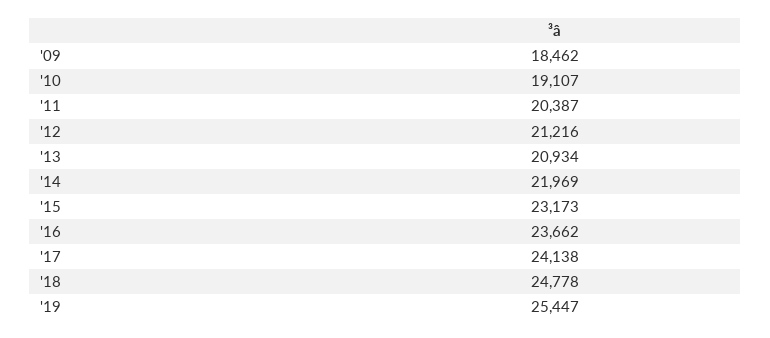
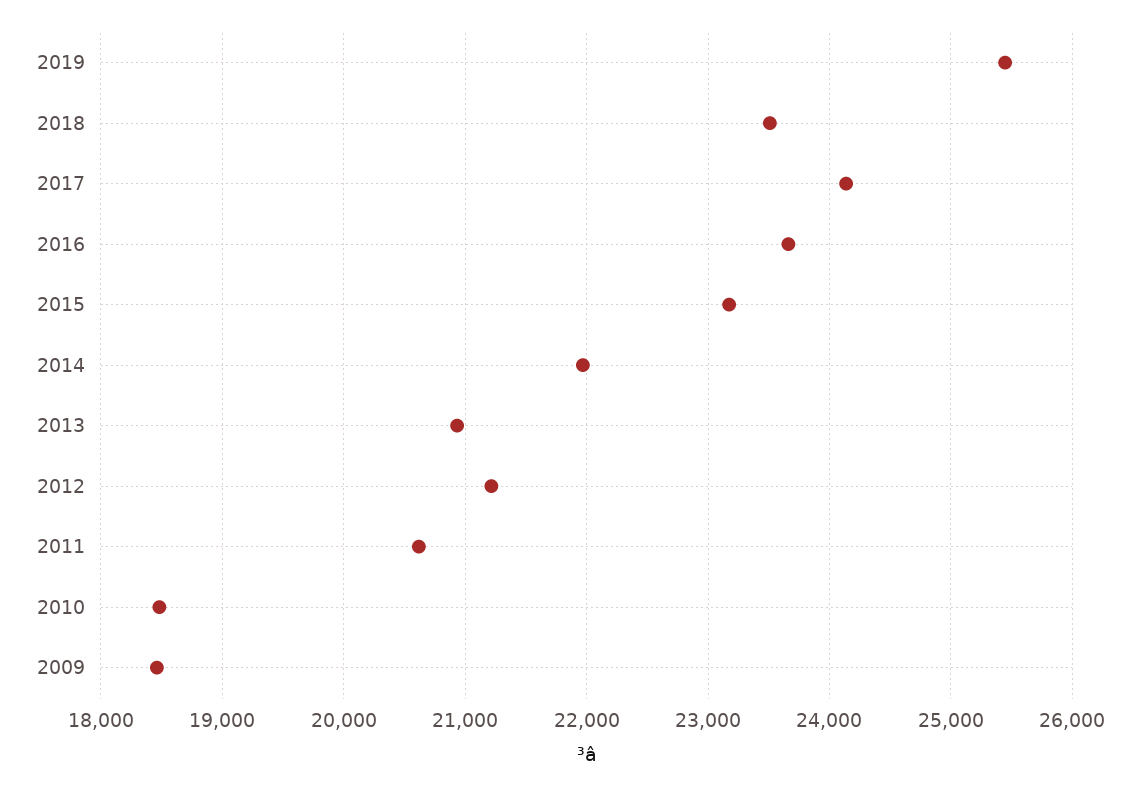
  {
    "'09": 18462,
-   "'10": 19107,
+   "'10": 18500,
-   "'11": 20387,
+   "'11": 20600,
    "'12": 21216,
    "'13": 20934,
    "'14": 21969,
    "'15": 23173,
    "'16": 23662,
    "'17": 24138,
-   "'18": 24778,
+   "'18": 23500,
    "'19": 25447
  }

